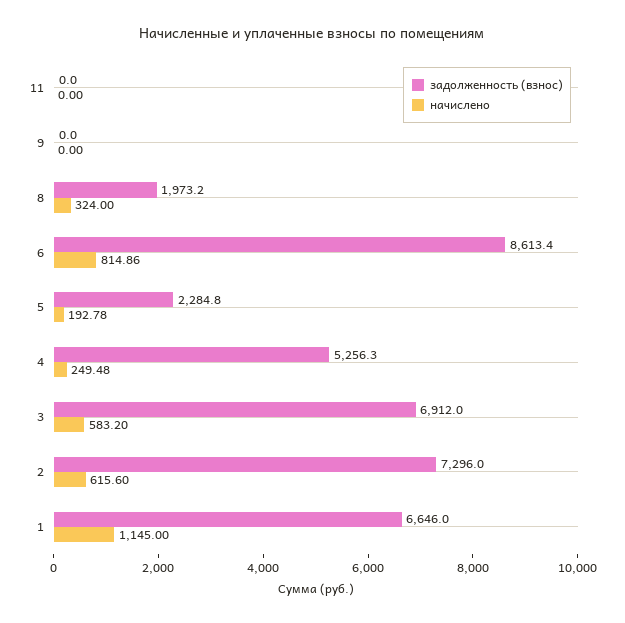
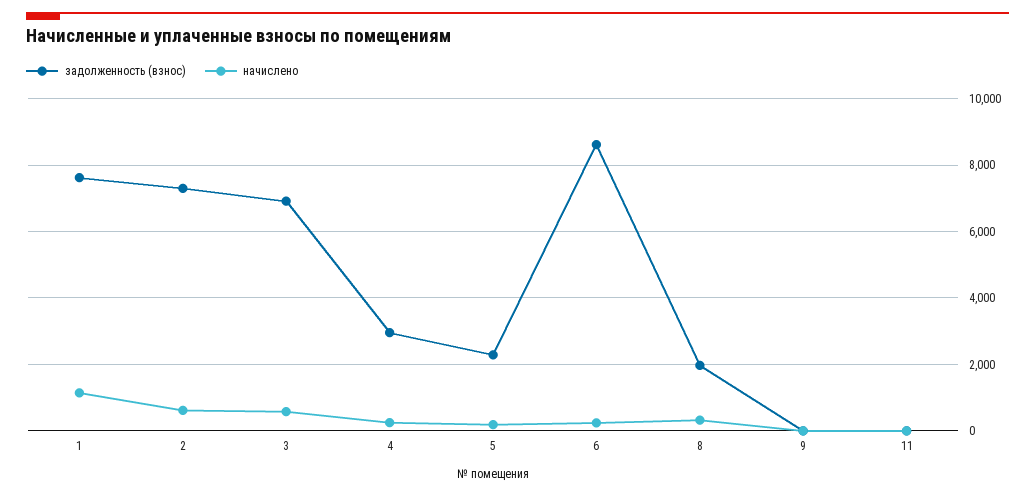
  {
    "задолженность (взнос)": {
      "11": 0,
      "9": 0,
      "8": 1973.2,
      "6": 8613.4,
      "5": 2284.8,
-     "4": 5256.3,
+     "4": 3000,
      "3": 6912,
      "2": 7296,
-     "1": 6646
+     "1": 7600
    },
    "начислено": {
      "11": 0,
      "9": 0,
      "8": 324,
-     "6": 814.86,
+     "6": 200,
      "5": 192.78,
      "4": 249.48,
      "3": 583.2,
      "2": 615.6,
      "1": 1145
    }
  }

